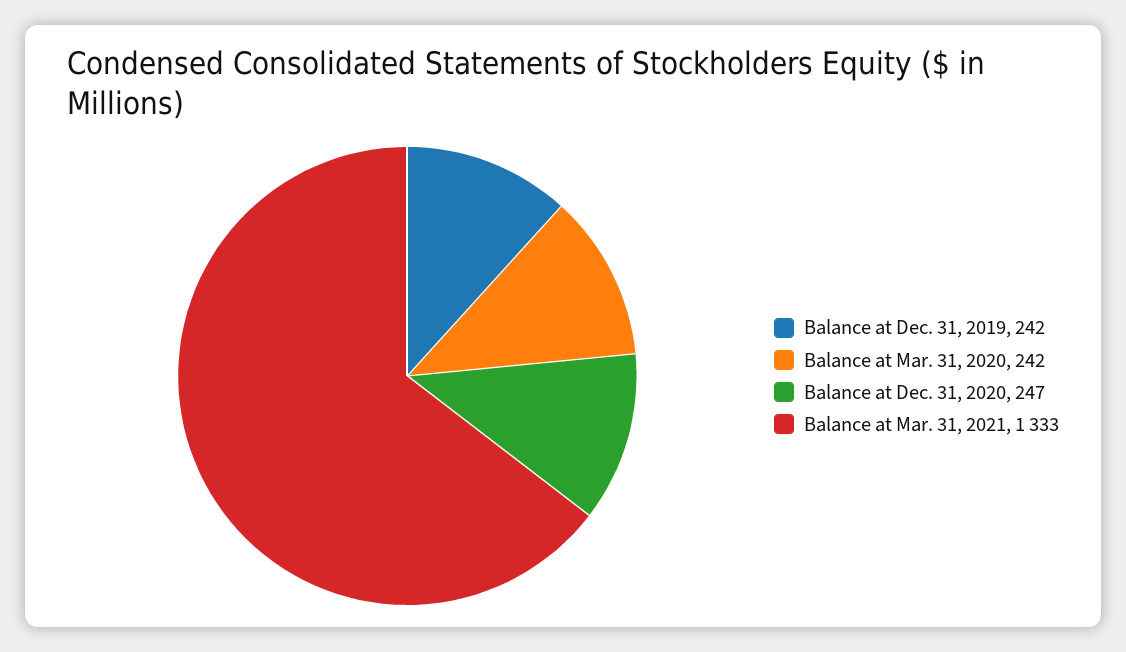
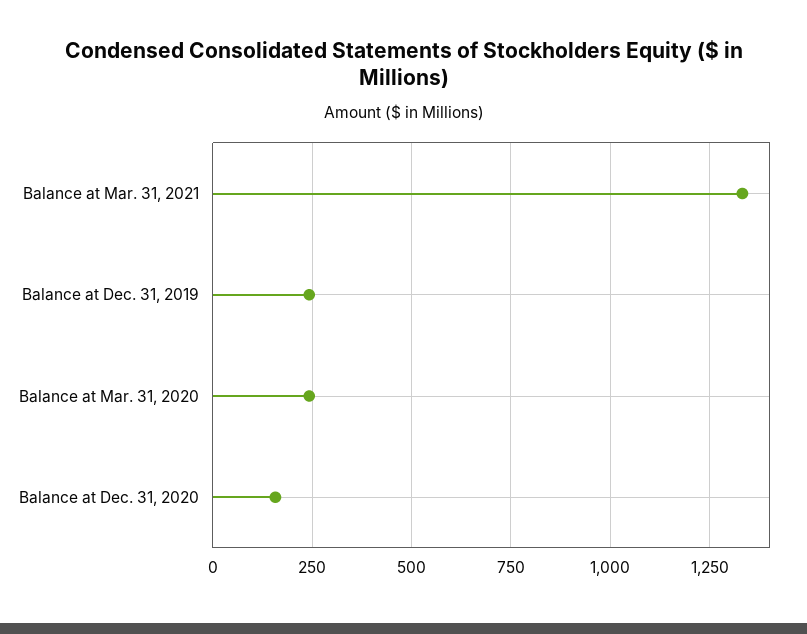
  {
    "Balance at Dec. 31, 2019": 242,
    "Balance at Mar. 31, 2020": 242,
-   "Balance at Dec. 31, 2020": 247,
+   "Balance at Dec. 31, 2020": 150,
    "Balance at Mar. 31, 2021": 1333
  }

